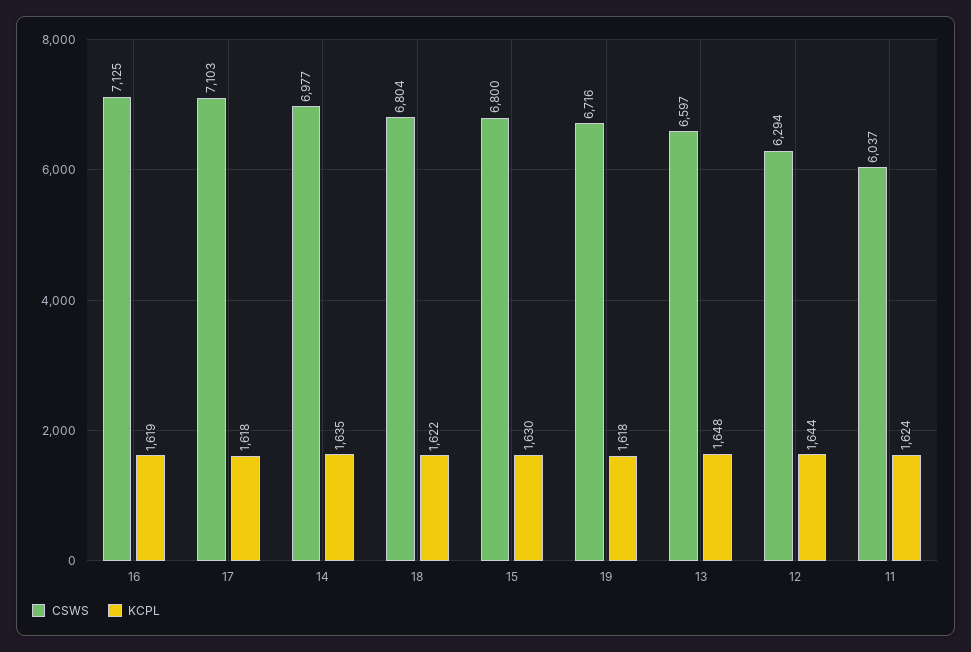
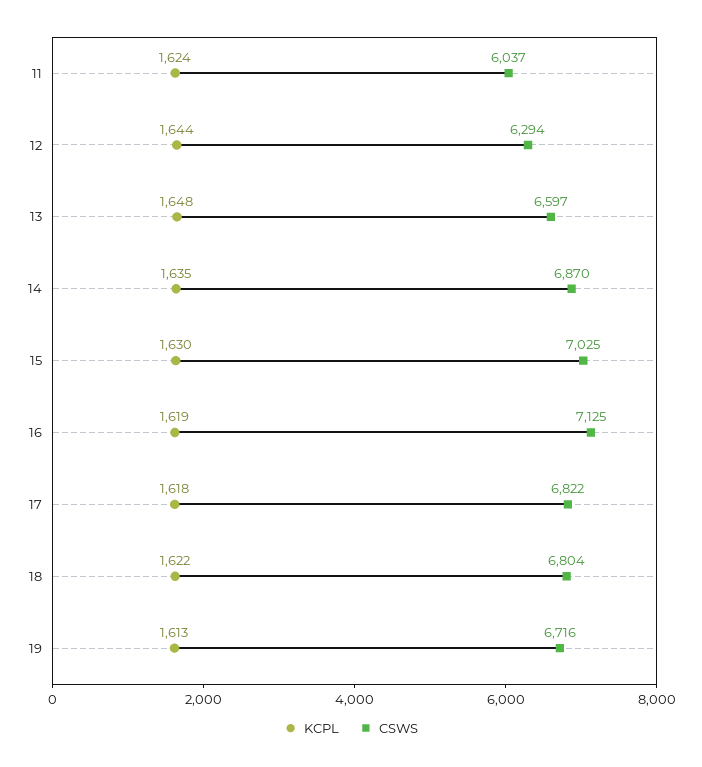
  {
    "CSWS": {
      "16": 7125,
-     "17": 7103,
+     "17": 6822,
-     "14": 6977,
+     "14": 6870,
      "18": 6804,
-     "15": 6800,
+     "15": 7025,
      "19": 6716,
      "13": 6597,
      "12": 6294,
      "11": 6037
    },
    "KCPL": {
      "16": 1619,
      "17": 1618,
      "14": 1635,
      "18": 1622,
      "15": 1630,
-     "19": 1618,
+     "19": 1613,
      "13": 1648,
      "12": 1644,
      "11": 1624
    }
  }

